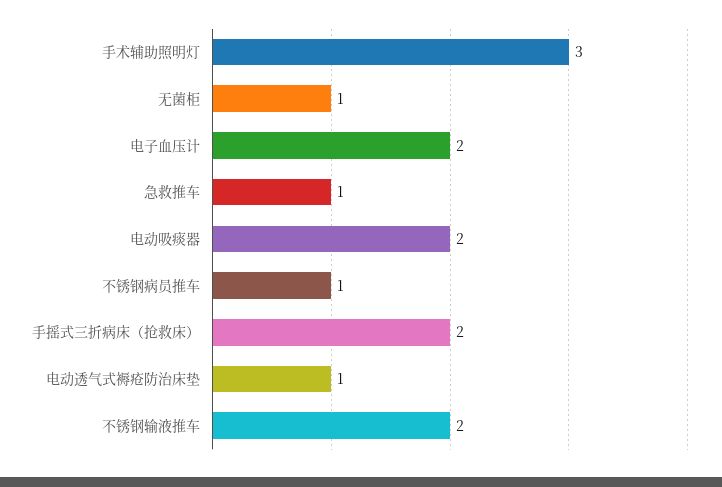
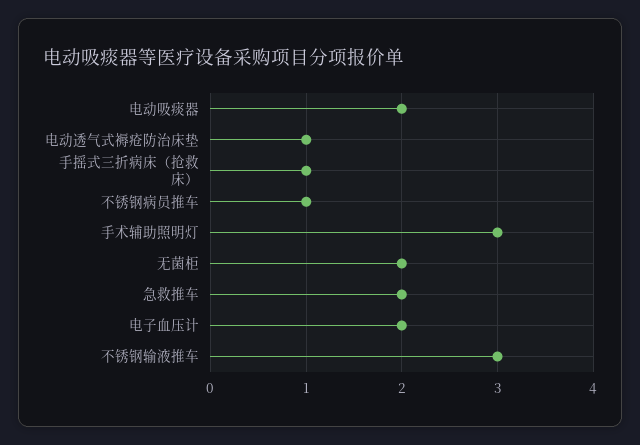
  {
    "手术辅助照明灯": 3,
-   "无菌柜": 1,
+   "无菌柜": 2,
    "电子血压计": 2,
-   "急救推车": 1,
+   "急救推车": 2,
    "电动吸痰器": 2,
    "不锈钢病员推车": 1,
-   "手摇式三折病床（抢救床）": 2,
+   "手摇式三折病床（抢救床）": 1,
    "电动透气式褥疮防治床垫": 1,
-   "不锈钢输液推车": 2
+   "不锈钢输液推车": 3
  }

